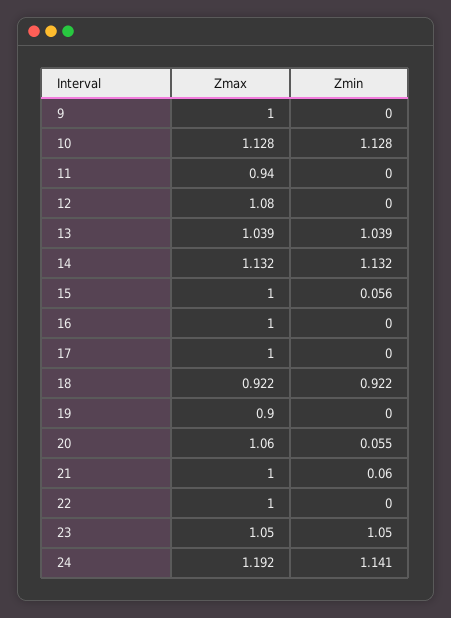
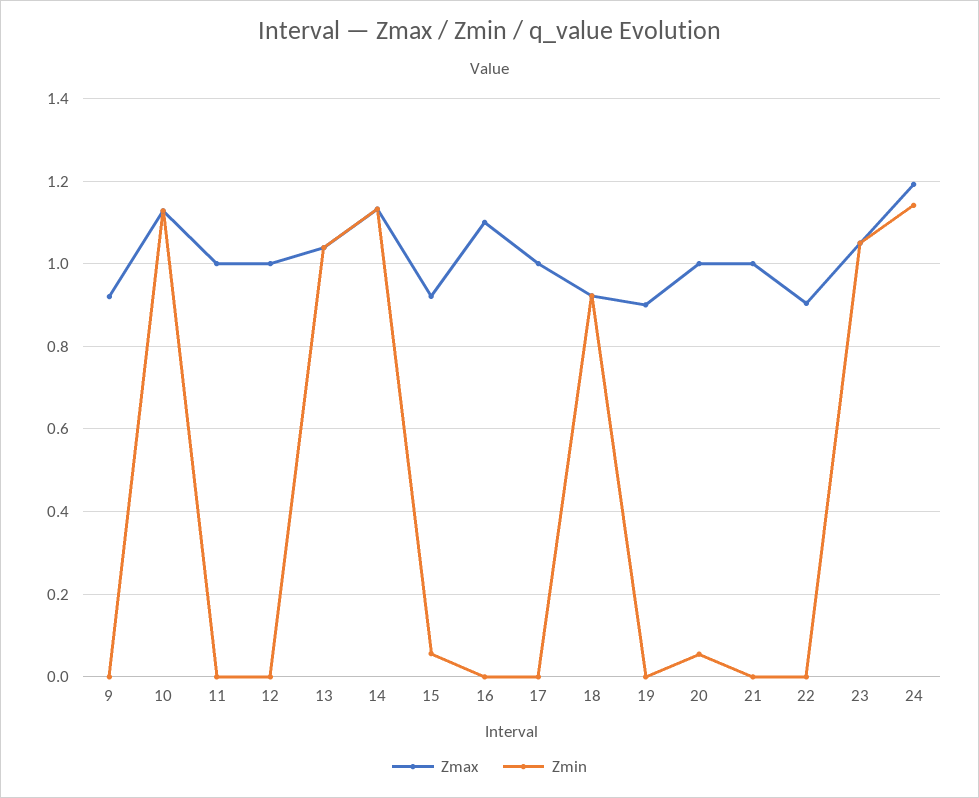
  {
    "Zmax": {
-     "9": 1,
+     "9": 0.92,
      "10": 1.128,
-     "11": 0.94,
+     "11": 1,
-     "12": 1.08,
+     "12": 1,
      "13": 1.039,
      "14": 1.132,
-     "15": 1,
+     "15": 0.92,
-     "16": 1,
+     "16": 1.1,
      "17": 1,
      "18": 0.922,
      "19": 0.9,
-     "20": 1.06,
+     "20": 1,
      "21": 1,
-     "22": 1,
+     "22": 0.9,
      "23": 1.05,
      "24": 1.192
    },
    "Zmin": {
      "9": 0,
      "10": 1.128,
      "11": 0,
      "12": 0,
      "13": 1.039,
      "14": 1.132,
      "15": 0.056,
      "16": 0,
      "17": 0,
      "18": 0.922,
      "19": 0,
      "20": 0.055,
-     "21": 0.06,
+     "21": 0,
      "22": 0,
      "23": 1.05,
      "24": 1.141
    }
  }

